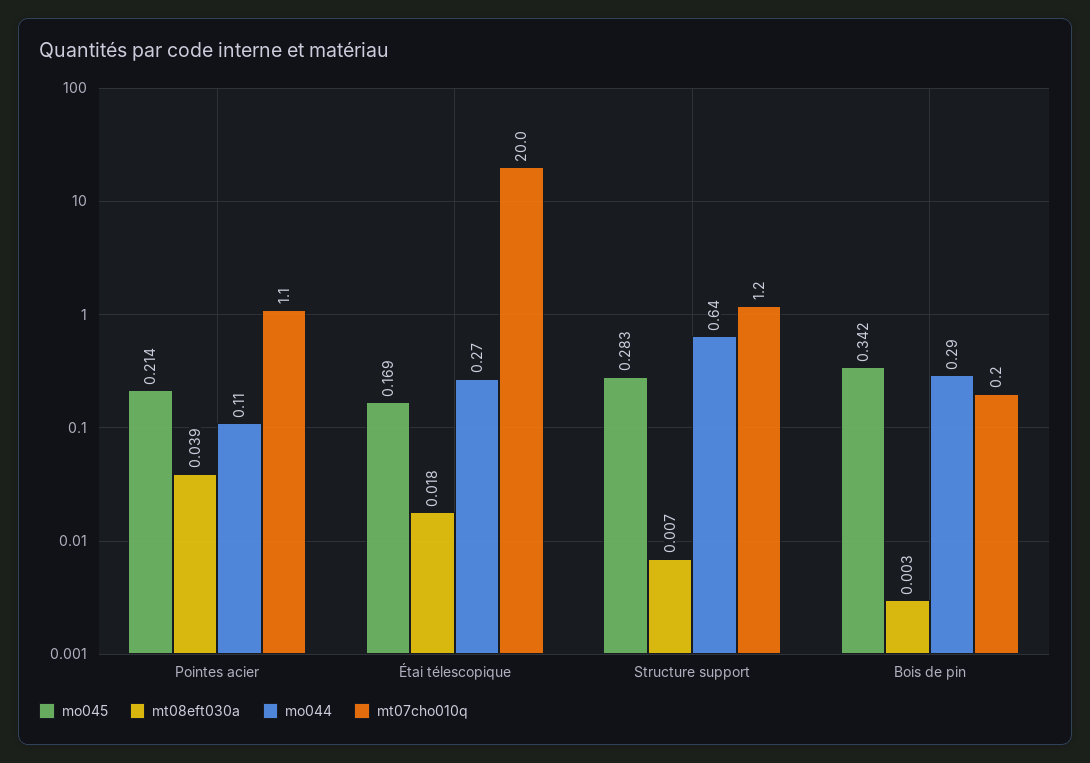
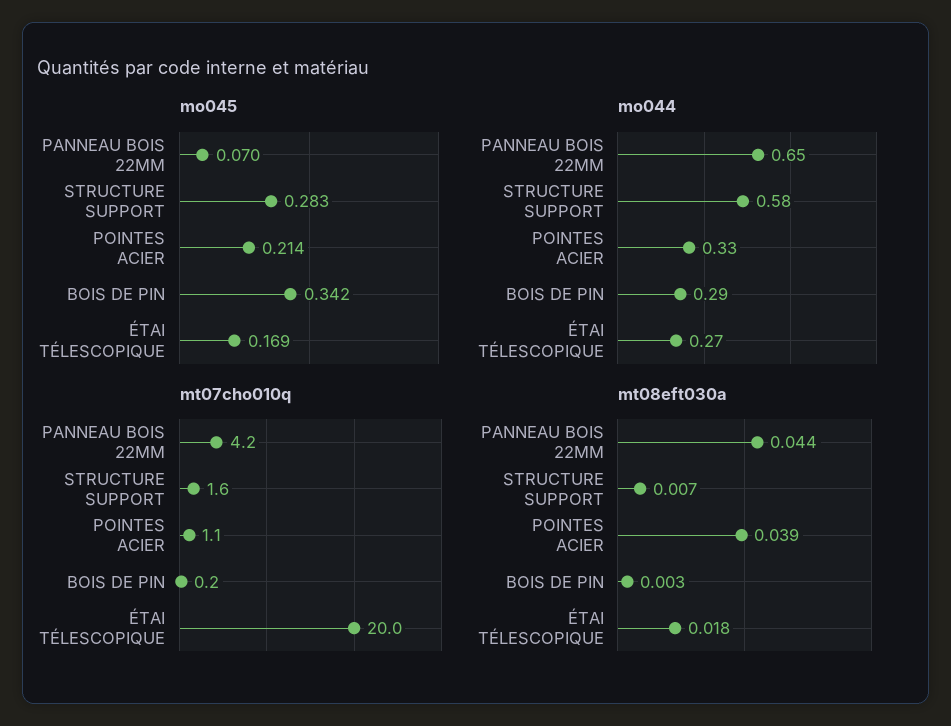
  {
    "mo045": {
      "Pointes acier": 0.214,
      "Étai télescopique": 0.169,
      "Structure support": 0.283,
-     "Bois de pin": 0.342
+     "Bois de pin": 0.342,
+     "PANNEAU BOIS 22MM": 0.07
    },
    "mt08eft030a": {
      "Pointes acier": 0.039,
      "Étai télescopique": 0.018,
      "Structure support": 0.007,
-     "Bois de pin": 0.003
+     "Bois de pin": 0.003,
+     "PANNEAU BOIS 22MM": 0.044
    },
    "mo044": {
-     "Pointes acier": 0.11,
+     "Pointes acier": 0.33,
      "Étai télescopique": 0.27,
-     "Structure support": 0.64,
+     "Structure support": 0.58,
-     "Bois de pin": 0.29
+     "Bois de pin": 0.29,
+     "PANNEAU BOIS 22MM": 0.65
    },
    "mt07cho010q": {
      "Pointes acier": 1.1,
      "Étai télescopique": 20,
-     "Structure support": 1.2,
+     "Structure support": 1.6,
-     "Bois de pin": 0.2
+     "Bois de pin": 0.2,
+     "PANNEAU BOIS 22MM": 4.2
    }
  }

